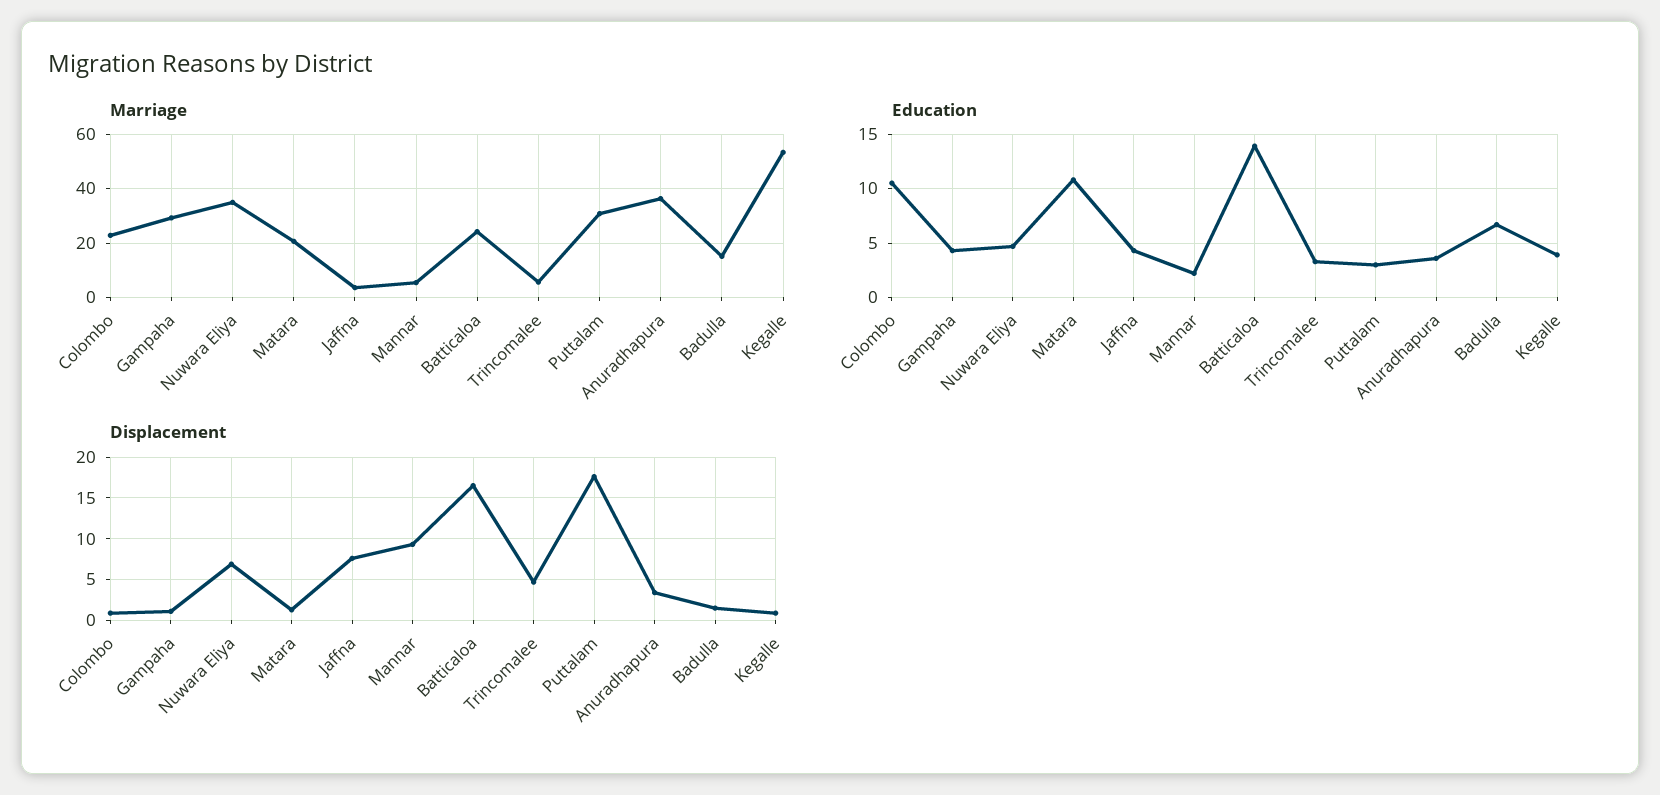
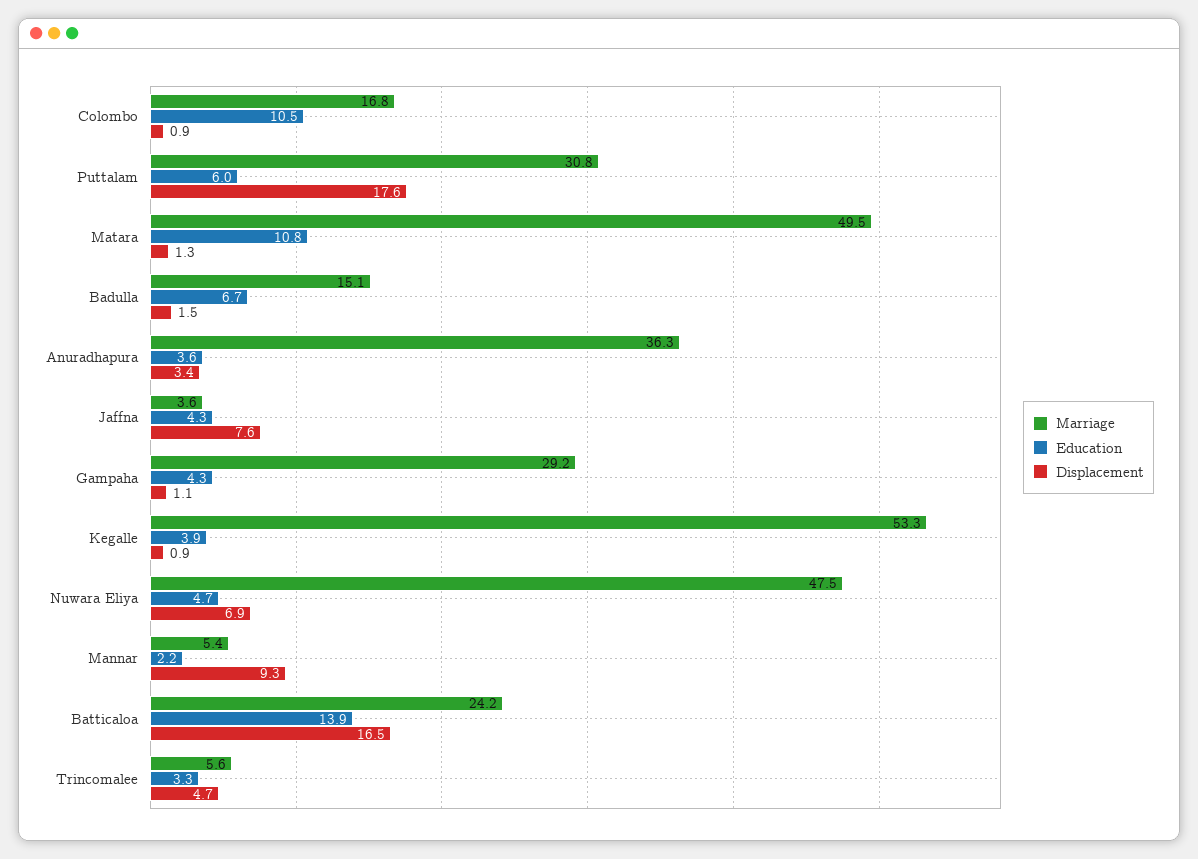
  {
    "Marriage": {
-     "Colombo": 22.5,
+     "Colombo": 16.8,
      "Gampaha": 29.2,
-     "Nuwara Eliya": 35,
+     "Nuwara Eliya": 47.5,
-     "Matara": 20,
+     "Matara": 49.5,
      "Jaffna": 3.6,
      "Mannar": 5.4,
      "Batticaloa": 24.2,
      "Trincomalee": 5.6,
      "Puttalam": 30.8,
      "Anuradhapura": 36.3,
      "Badulla": 15.1,
      "Kegalle": 53.3
    },
    "Education": {
      "Colombo": 10.5,
      "Gampaha": 4.3,
      "Nuwara Eliya": 4.7,
      "Matara": 10.8,
      "Jaffna": 4.3,
      "Mannar": 2.2,
      "Batticaloa": 13.9,
      "Trincomalee": 3.3,
-     "Puttalam": 3,
+     "Puttalam": 6,
      "Anuradhapura": 3.6,
      "Badulla": 6.7,
      "Kegalle": 3.9
    },
    "Displacement": {
      "Colombo": 0.9,
      "Gampaha": 1.1,
      "Nuwara Eliya": 6.9,
      "Matara": 1.3,
      "Jaffna": 7.6,
      "Mannar": 9.3,
      "Batticaloa": 16.5,
      "Trincomalee": 4.7,
      "Puttalam": 17.6,
      "Anuradhapura": 3.4,
      "Badulla": 1.5,
      "Kegalle": 0.9
    }
  }

